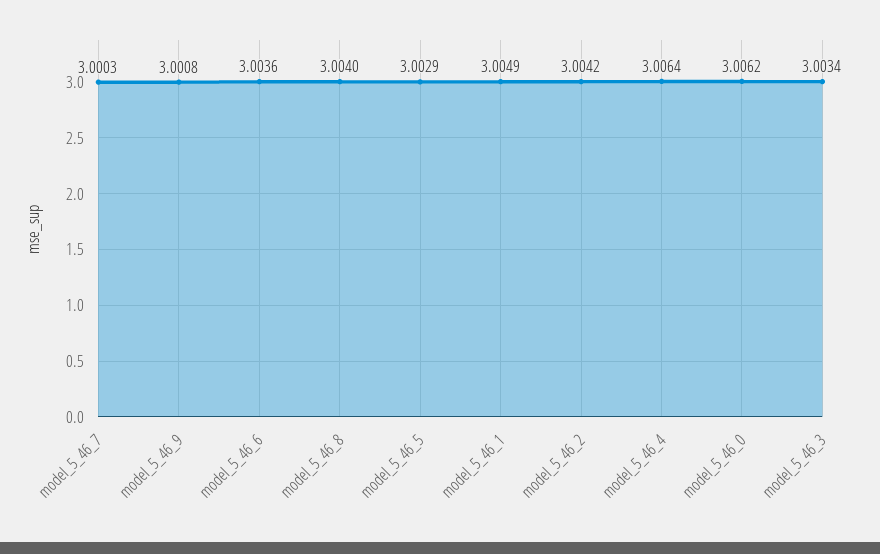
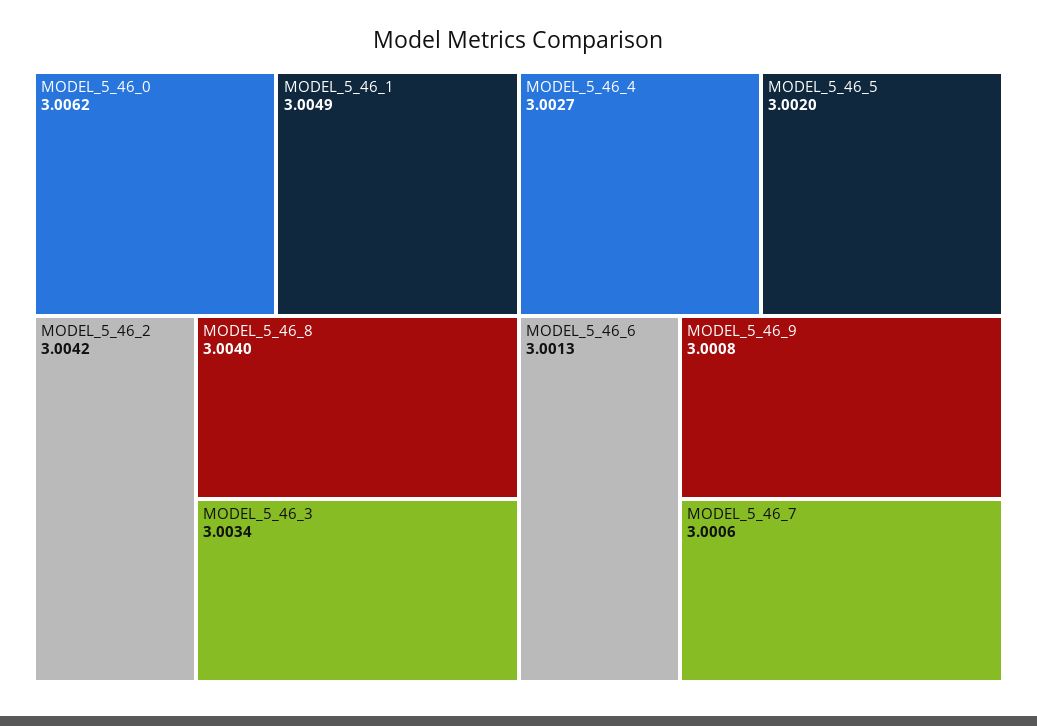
  {
-   "model_5_46_7": 3.0003,
+   "model_5_46_7": 3.0006,
    "model_5_46_9": 3.0008,
-   "model_5_46_6": 3.0036,
+   "model_5_46_6": 3.0013,
    "model_5_46_8": 3.004,
-   "model_5_46_5": 3.0029,
+   "model_5_46_5": 3.002,
    "model_5_46_1": 3.0049,
    "model_5_46_2": 3.0042,
-   "model_5_46_4": 3.0064,
+   "model_5_46_4": 3.0027,
    "model_5_46_0": 3.0062,
    "model_5_46_3": 3.0034
  }

